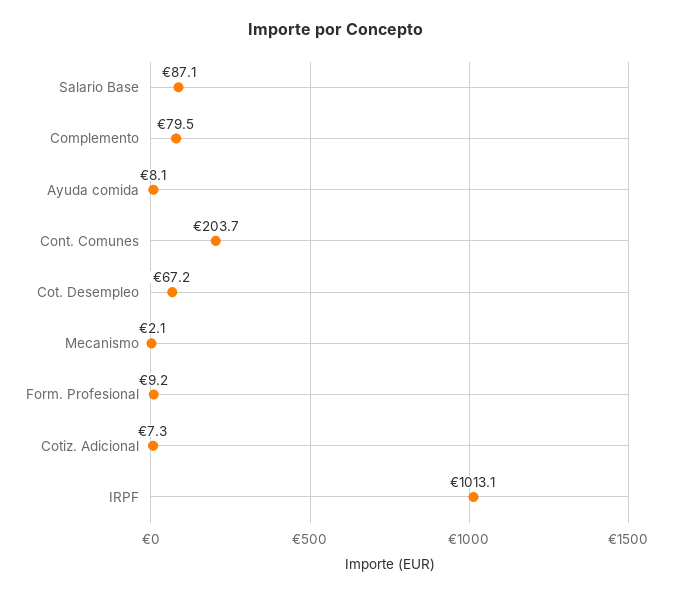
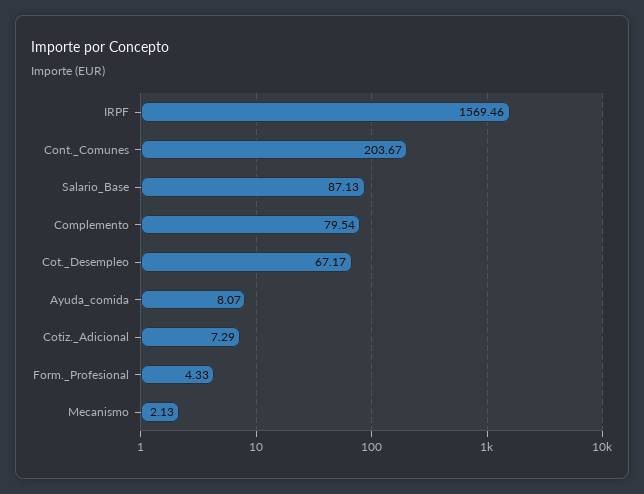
  {
    "Salario Base": 87.13,
    "Complemento": 79.54,
    "Ayuda comida": 8.07,
    "Cont. Comunes": 203.67,
    "Cot. Desempleo": 67.17,
    "Mecanismo": 2.13,
-   "Form. Profesional": 9.2,
+   "Form. Profesional": 4.33,
    "Cotiz. Adicional": 7.29,
-   "IRPF": 1013.1
+   "IRPF": 1569.46
  }

